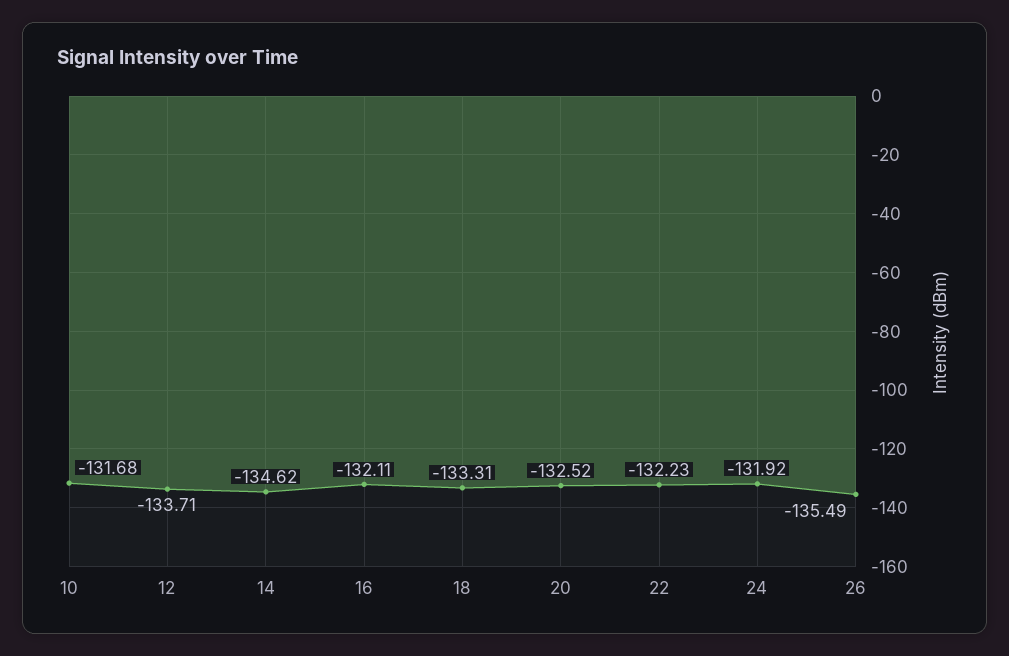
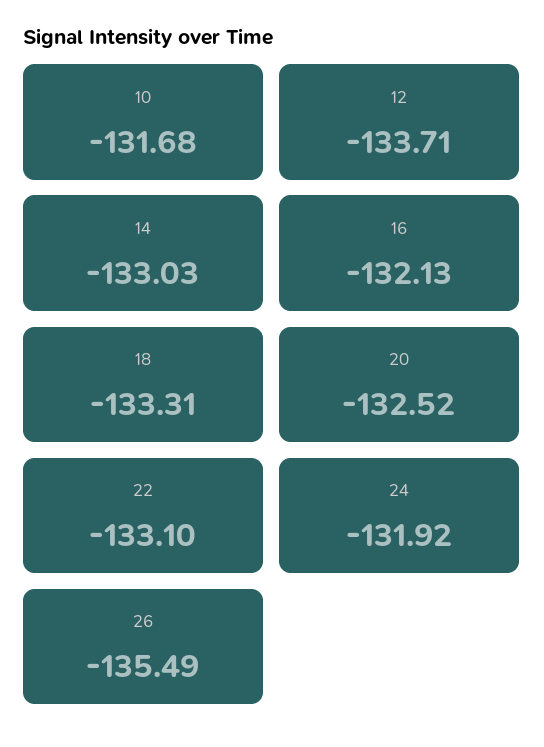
  {
    "10": -131.68,
    "12": -133.71,
-   "14": -134.62,
+   "14": -133.03,
-   "16": -132.11,
+   "16": -132.13,
    "18": -133.31,
    "20": -132.52,
-   "22": -132.23,
+   "22": -133.1,
    "24": -131.92,
    "26": -135.49
  }

